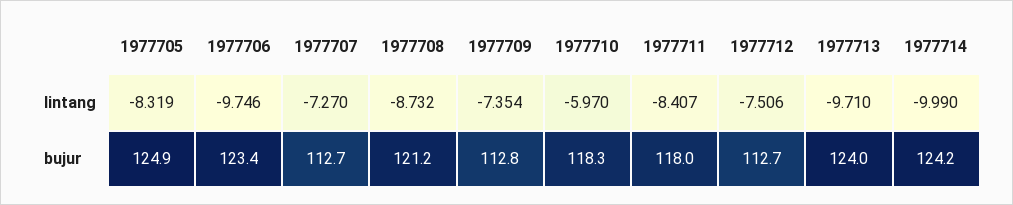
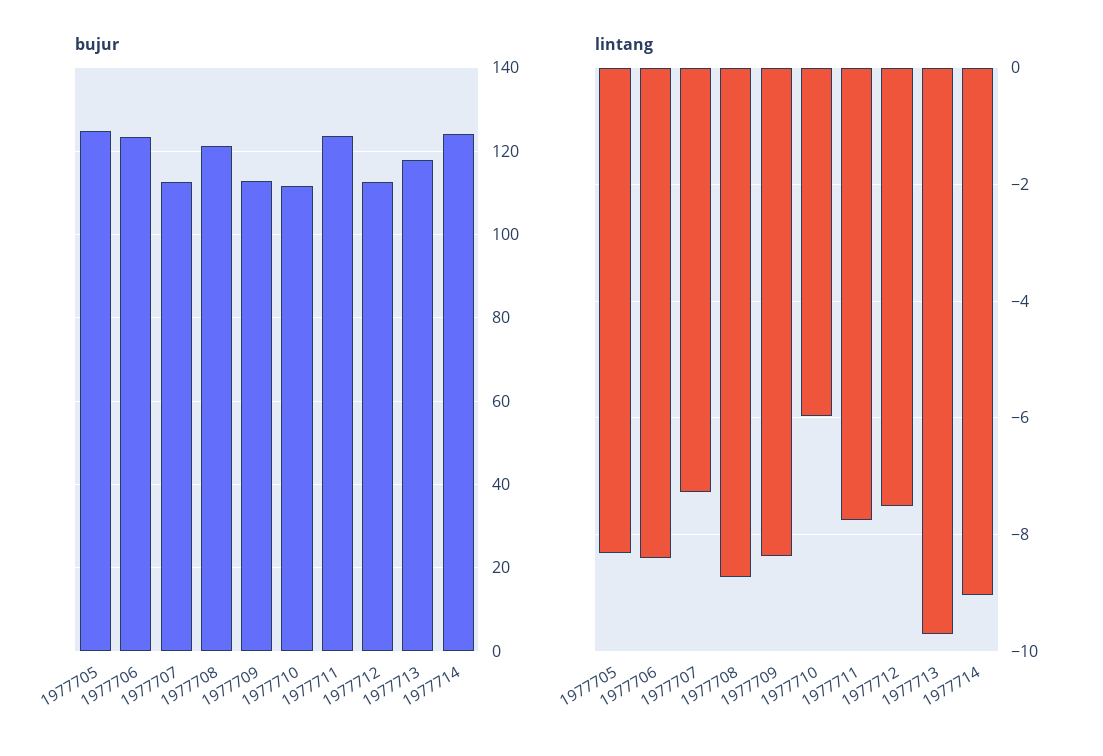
  {
    "lintang": {
      "1977705": -8.319,
-     "1977706": -9.746,
+     "1977706": -8.4,
      "1977707": -7.27,
      "1977708": -8.732,
-     "1977709": -7.354,
+     "1977709": -8.4,
      "1977710": -5.97,
-     "1977711": -8.407,
+     "1977711": -7.8,
      "1977712": -7.506,
      "1977713": -9.71,
-     "1977714": -9.99
+     "1977714": -9
    },
    "bujur": {
      "1977705": 124.9,
      "1977706": 123.4,
      "1977707": 112.7,
      "1977708": 121.2,
      "1977709": 112.8,
-     "1977710": 118.3,
+     "1977710": 112,
-     "1977711": 118,
+     "1977711": 124,
      "1977712": 112.7,
-     "1977713": 124,
+     "1977713": 118,
      "1977714": 124.2
    }
  }

